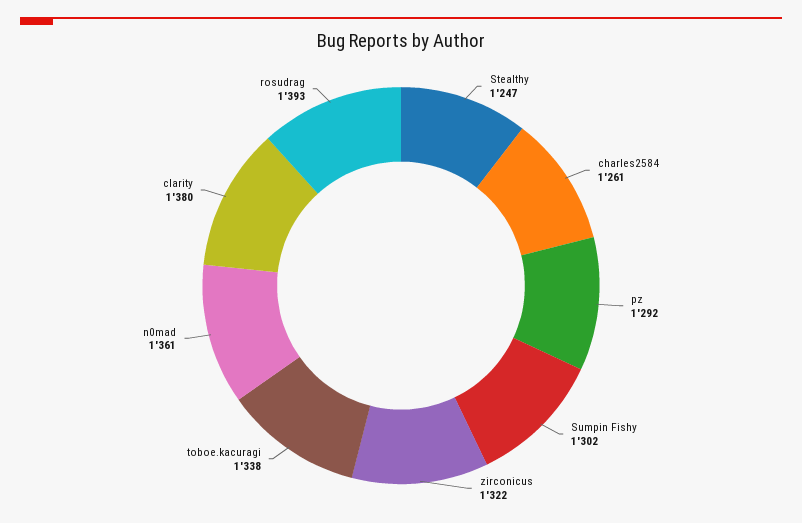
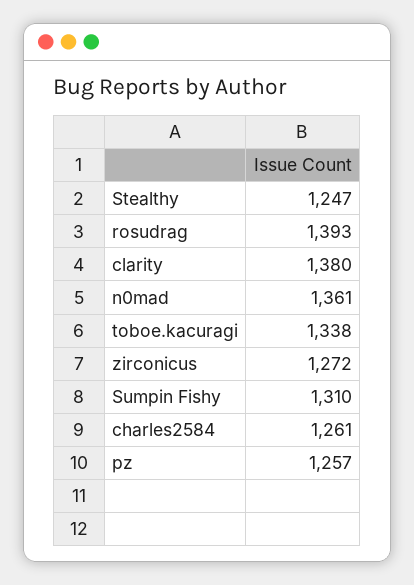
  {
    "Stealthy": 1247,
    "charles2584": 1261,
-   "pz": 1292,
+   "pz": 1257,
-   "Sumpin Fishy": 1302,
+   "Sumpin Fishy": 1310,
-   "zirconicus": 1322,
+   "zirconicus": 1272,
    "toboe.kacuragi": 1338,
    "n0mad": 1361,
    "clarity": 1380,
    "rosudrag": 1393
  }

